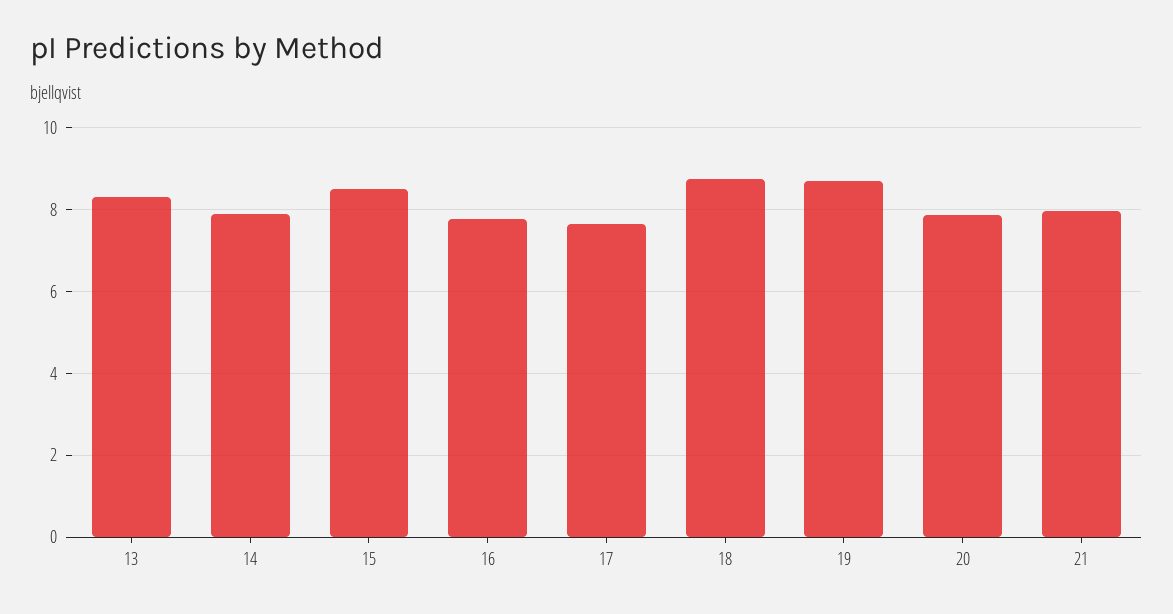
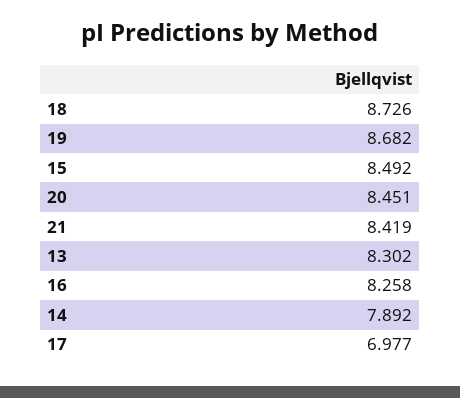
  {
    "13": 8.302,
    "14": 7.892,
    "15": 8.492,
-   "16": 7.8,
+   "16": 8.258,
-   "17": 7.6,
+   "17": 6.977,
    "18": 8.726,
    "19": 8.682,
-   "20": 7.8,
+   "20": 8.451,
-   "21": 8
+   "21": 8.419
  }

